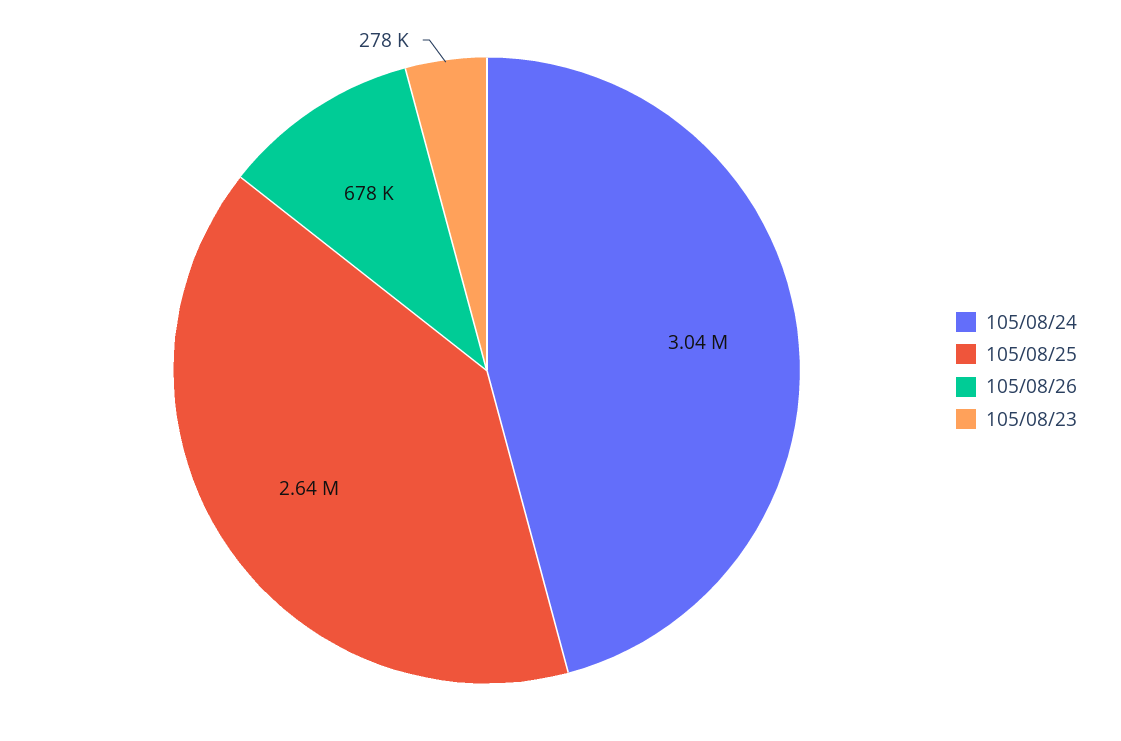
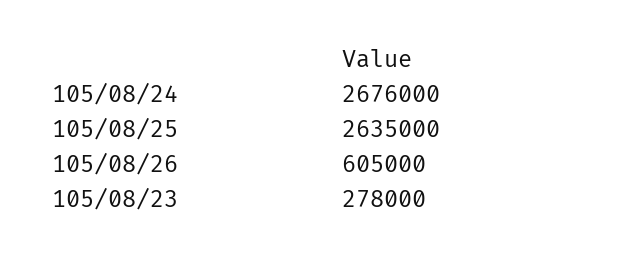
  {
-   "105/08/24": 3040000,
+   "105/08/24": 2676000,
    "105/08/25": 2635000,
-   "105/08/26": 678000,
+   "105/08/26": 605000,
    "105/08/23": 278000
  }

